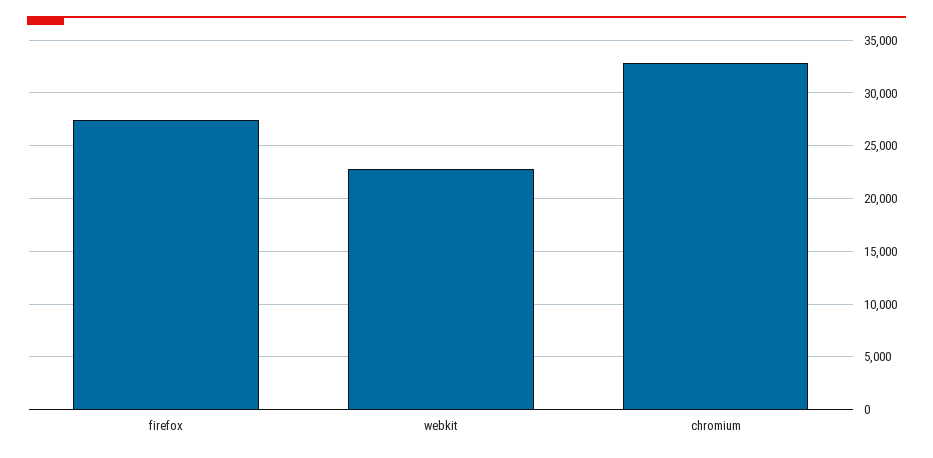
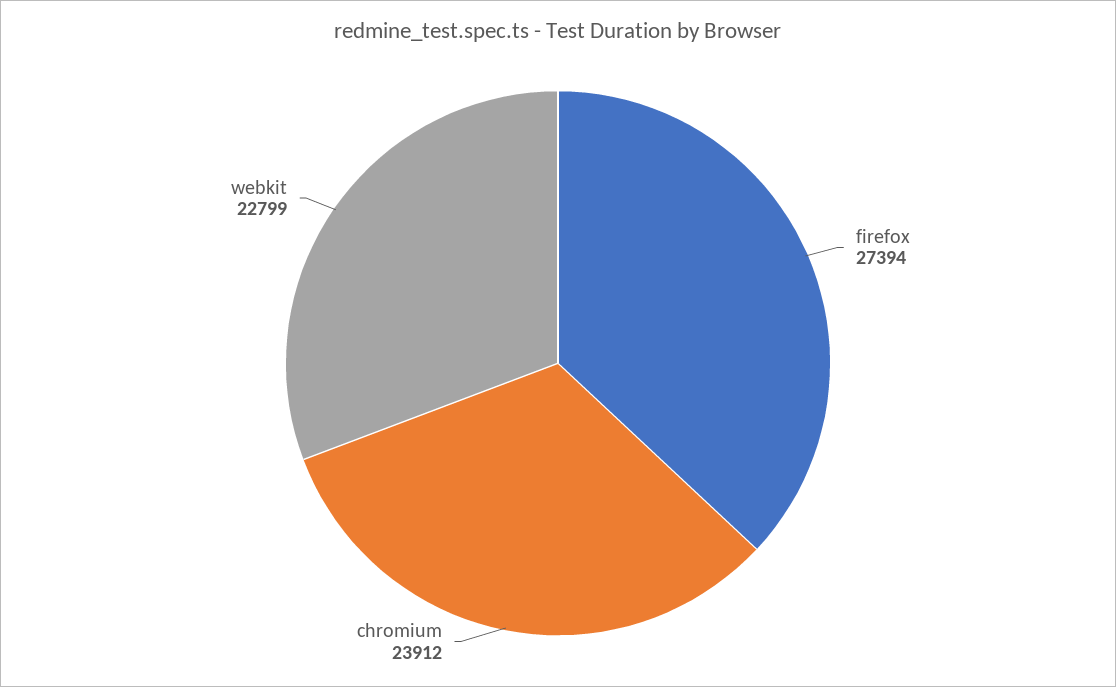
  {
    "firefox": 27394,
    "webkit": 22799,
-   "chromium": 33000
+   "chromium": 23912
  }

